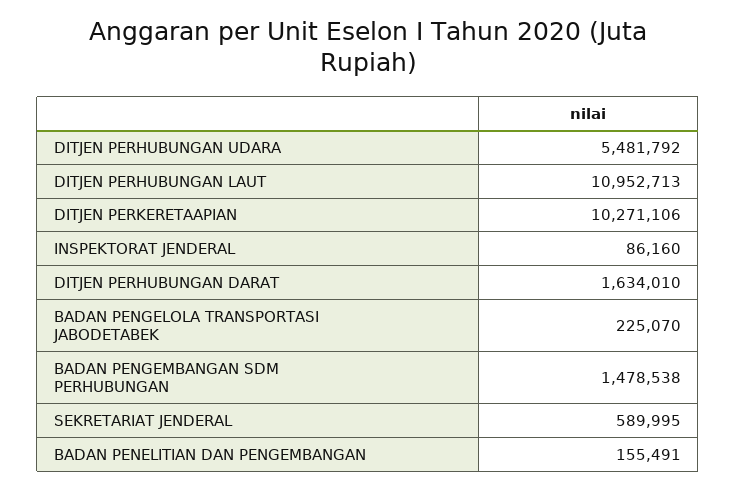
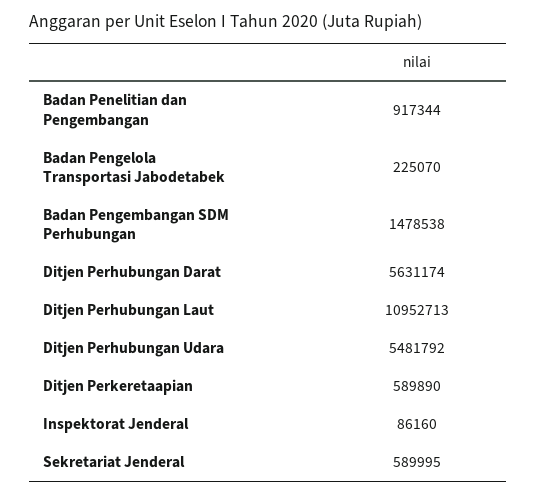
  {
    "DITJEN PERHUBUNGAN UDARA": 5481792,
    "DITJEN PERHUBUNGAN LAUT": 10952713,
-   "DITJEN PERKERETAAPIAN": 10271106,
+   "DITJEN PERKERETAAPIAN": 589890,
    "INSPEKTORAT JENDERAL": 86160,
-   "DITJEN PERHUBUNGAN DARAT": 1634010,
+   "DITJEN PERHUBUNGAN DARAT": 5631174,
    "BADAN PENGELOLA TRANSPORTASI JABODETABEK": 225070,
    "BADAN PENGEMBANGAN SDM PERHUBUNGAN": 1478538,
    "SEKRETARIAT JENDERAL": 589995,
-   "BADAN PENELITIAN DAN PENGEMBANGAN": 155491
+   "BADAN PENELITIAN DAN PENGEMBANGAN": 917344
  }

